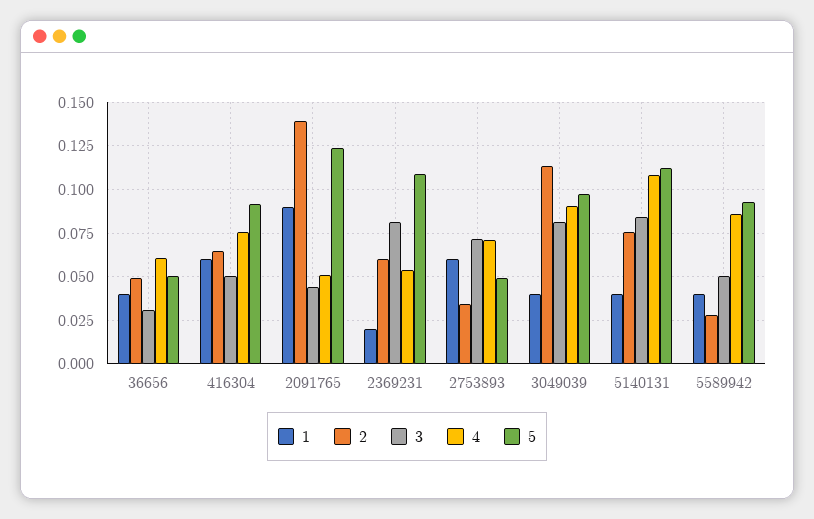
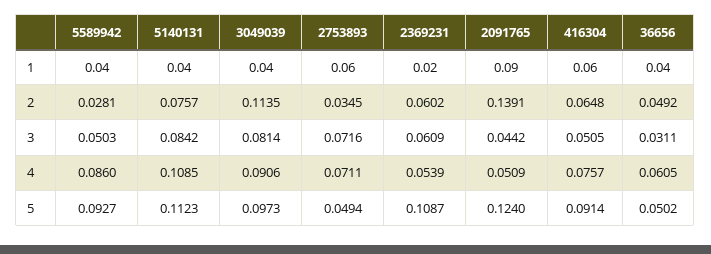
  {
    "1": {
      "36656": 0.04,
      "416304": 0.06,
      "2091765": 0.09,
      "2369231": 0.02,
      "2753893": 0.06,
      "3049039": 0.04,
      "5140131": 0.04,
      "5589942": 0.04
    },
    "2": {
      "36656": 0.0492,
      "416304": 0.0648,
      "2091765": 0.1391,
      "2369231": 0.0602,
      "2753893": 0.0345,
      "3049039": 0.1135,
      "5140131": 0.0757,
      "5589942": 0.0281
    },
    "3": {
      "36656": 0.0311,
      "416304": 0.0505,
      "2091765": 0.0442,
-     "2369231": 0.08,
+     "2369231": 0.0609,
      "2753893": 0.0716,
      "3049039": 0.0814,
      "5140131": 0.0842,
      "5589942": 0.0503
    },
    "4": {
      "36656": 0.0605,
      "416304": 0.0757,
      "2091765": 0.0509,
      "2369231": 0.0539,
      "2753893": 0.0711,
      "3049039": 0.0906,
      "5140131": 0.1085,
      "5589942": 0.086
    },
    "5": {
      "36656": 0.0502,
      "416304": 0.0914,
      "2091765": 0.124,
      "2369231": 0.1087,
      "2753893": 0.0494,
      "3049039": 0.0973,
      "5140131": 0.1123,
      "5589942": 0.0927
    }
  }

